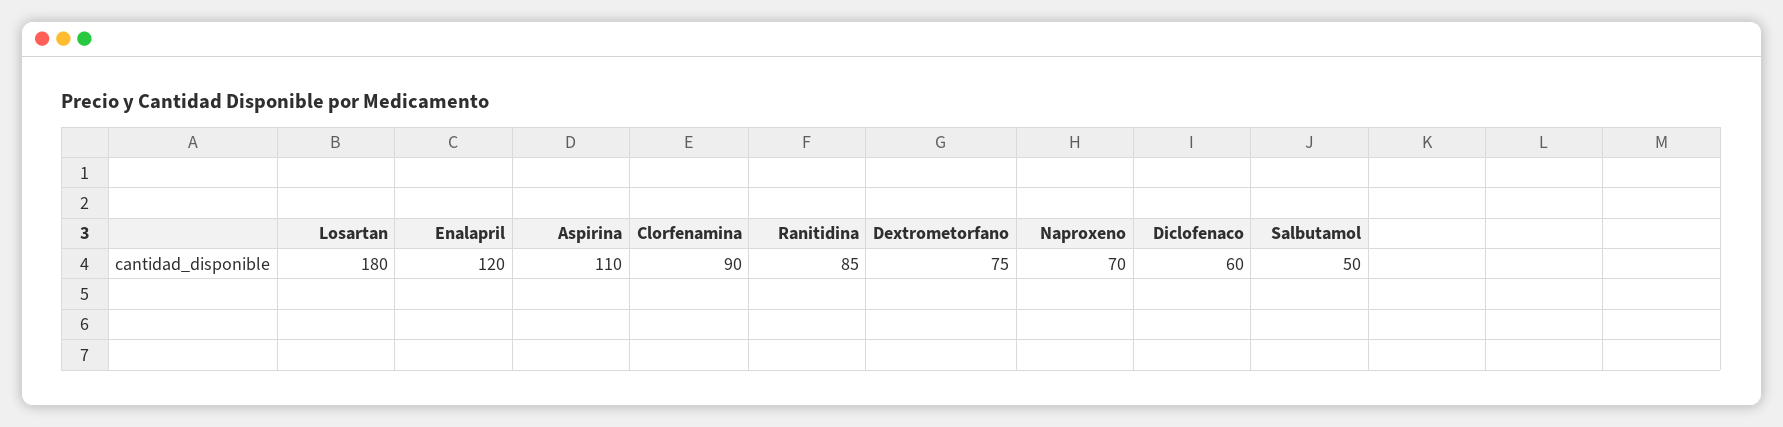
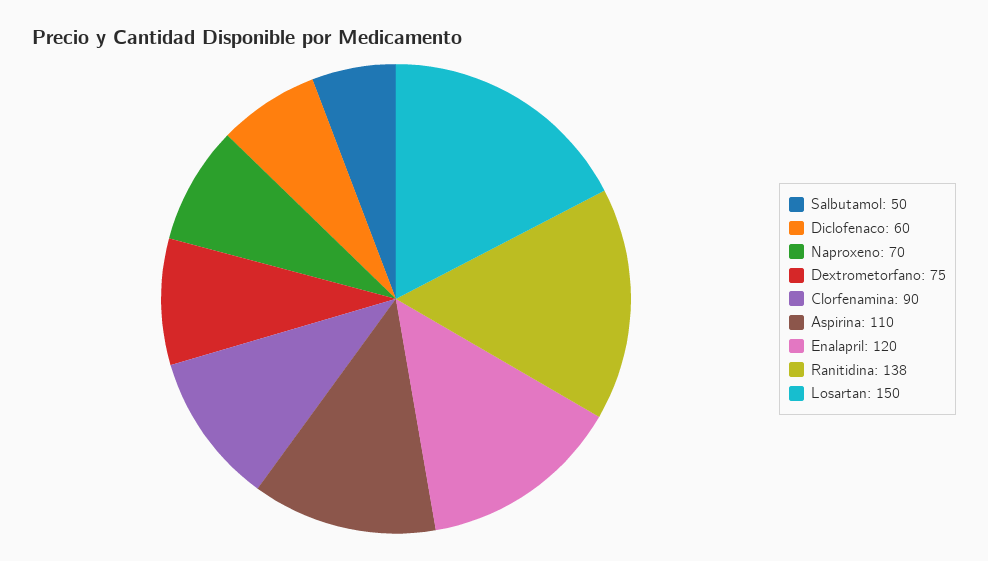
  {
-   "Losartan": 180,
+   "Losartan": 150,
    "Enalapril": 120,
    "Aspirina": 110,
    "Clorfenamina": 90,
-   "Ranitidina": 85,
+   "Ranitidina": 138,
    "Dextrometorfano": 75,
    "Naproxeno": 70,
    "Diclofenaco": 60,
    "Salbutamol": 50
  }

